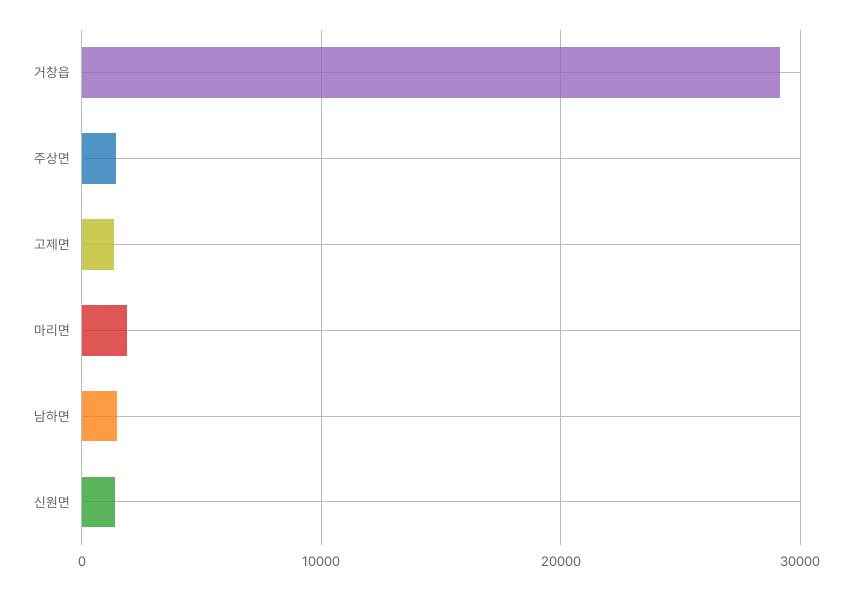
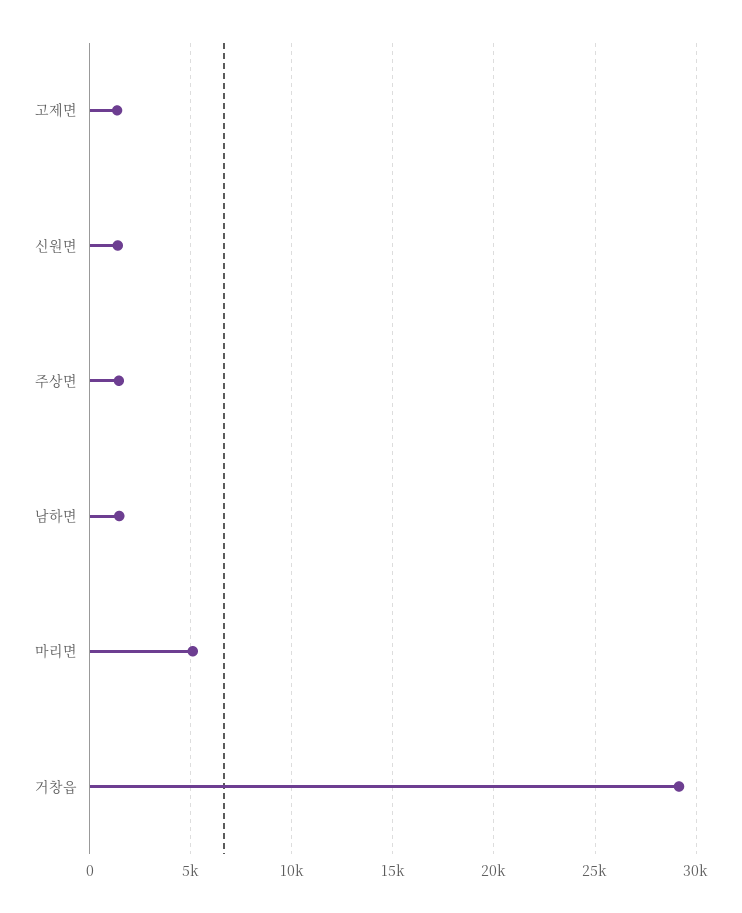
  {
    "거창읍": 29000,
    "주상면": 1500,
    "고제면": 1500,
-   "마리면": 2000,
+   "마리면": 5000,
    "남하면": 1500,
    "신원면": 1500
  }

